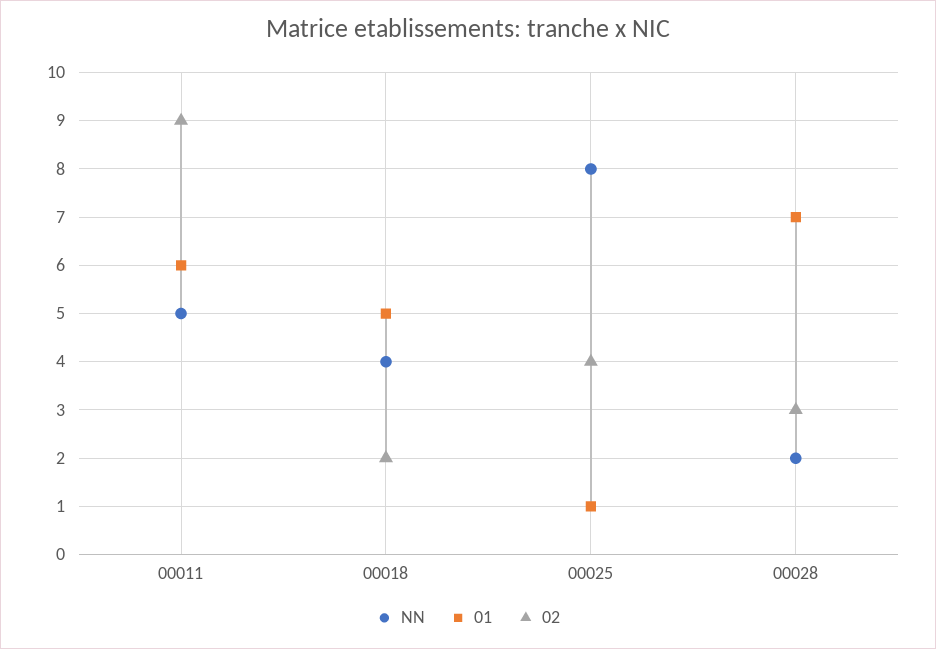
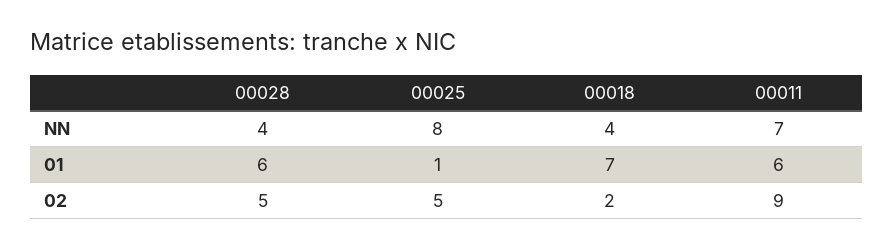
  {
    "NN": {
-     "00011": 5,
+     "00011": 7,
      "00018": 4,
      "00025": 8,
-     "00028": 2
+     "00028": 4
    },
    "01": {
      "00011": 6,
-     "00018": 5,
+     "00018": 7,
      "00025": 1,
-     "00028": 7
+     "00028": 6
    },
    "02": {
      "00011": 9,
      "00018": 2,
-     "00025": 4,
+     "00025": 5,
-     "00028": 3
+     "00028": 5
    }
  }

